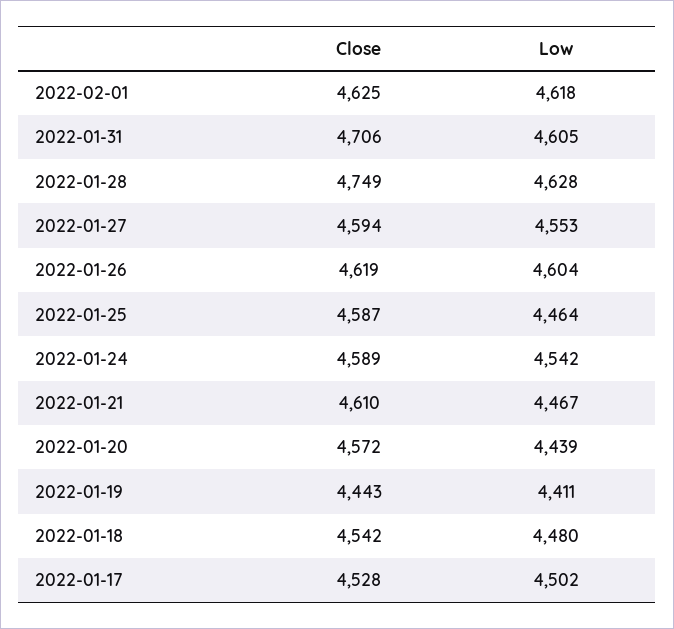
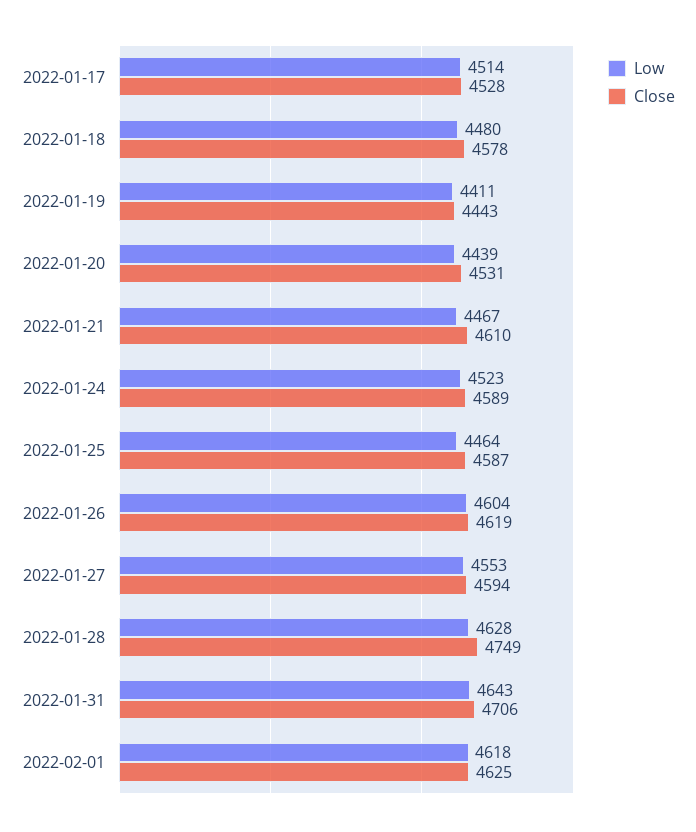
  {
    "Close": {
      "2022-02-01": 4625,
      "2022-01-31": 4706,
      "2022-01-28": 4749,
      "2022-01-27": 4594,
      "2022-01-26": 4619,
      "2022-01-25": 4587,
      "2022-01-24": 4589,
      "2022-01-21": 4610,
-     "2022-01-20": 4572,
+     "2022-01-20": 4531,
      "2022-01-19": 4443,
-     "2022-01-18": 4542,
+     "2022-01-18": 4578,
      "2022-01-17": 4528
    },
    "Low": {
      "2022-02-01": 4618,
-     "2022-01-31": 4605,
+     "2022-01-31": 4643,
      "2022-01-28": 4628,
      "2022-01-27": 4553,
      "2022-01-26": 4604,
      "2022-01-25": 4464,
-     "2022-01-24": 4542,
+     "2022-01-24": 4523,
      "2022-01-21": 4467,
      "2022-01-20": 4439,
      "2022-01-19": 4411,
      "2022-01-18": 4480,
-     "2022-01-17": 4502
+     "2022-01-17": 4514
    }
  }

